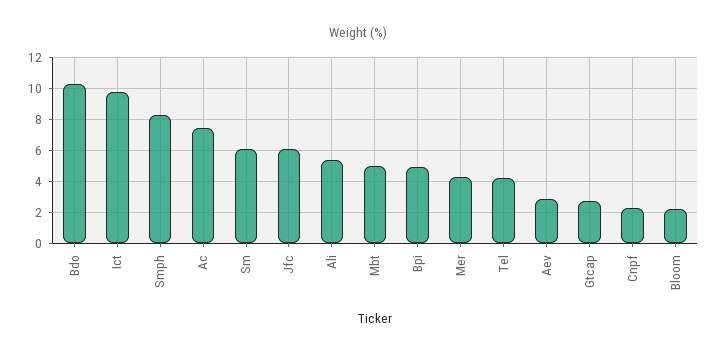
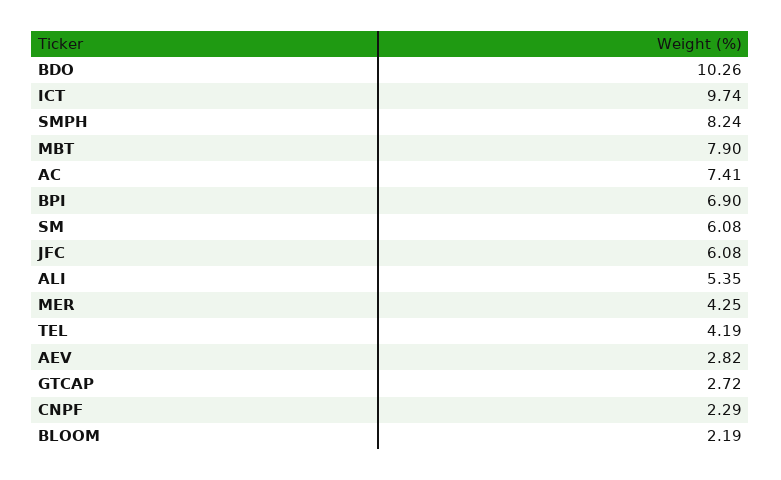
  {
    "Bdo": 10.26,
    "Ict": 9.74,
    "Smph": 8.24,
    "Ac": 7.41,
    "Sm": 6.08,
    "Jfc": 6.08,
    "Ali": 5.35,
-   "Mbt": 5,
+   "Mbt": 7.9,
-   "Bpi": 5,
+   "Bpi": 6.9,
    "Mer": 4.25,
    "Tel": 4.19,
    "Aev": 2.82,
    "Gtcap": 2.72,
    "Cnpf": 2.29,
    "Bloom": 2.19
  }

